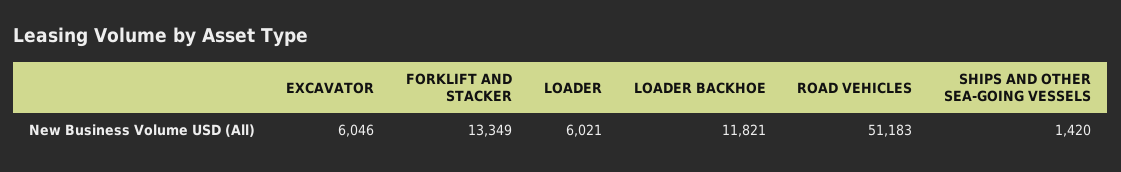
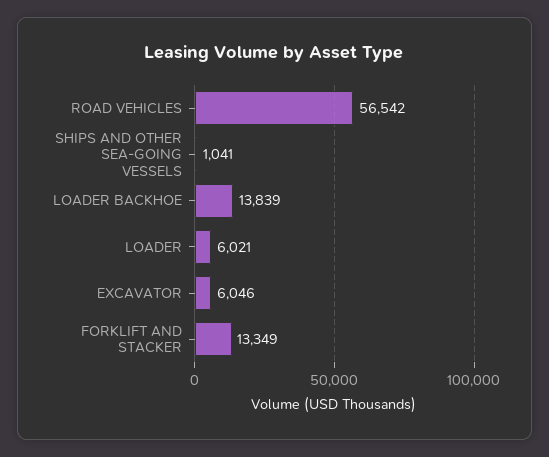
  {
    "EXCAVATOR": 6046,
    "FORKLIFT AND STACKER": 13349,
    "LOADER": 6021,
-   "LOADER BACKHOE": 11821,
+   "LOADER BACKHOE": 13839,
-   "ROAD VEHICLES": 51183,
+   "ROAD VEHICLES": 56542,
-   "SHIPS AND OTHER SEA-GOING VESSELS": 1420
+   "SHIPS AND OTHER SEA-GOING VESSELS": 1041
  }

